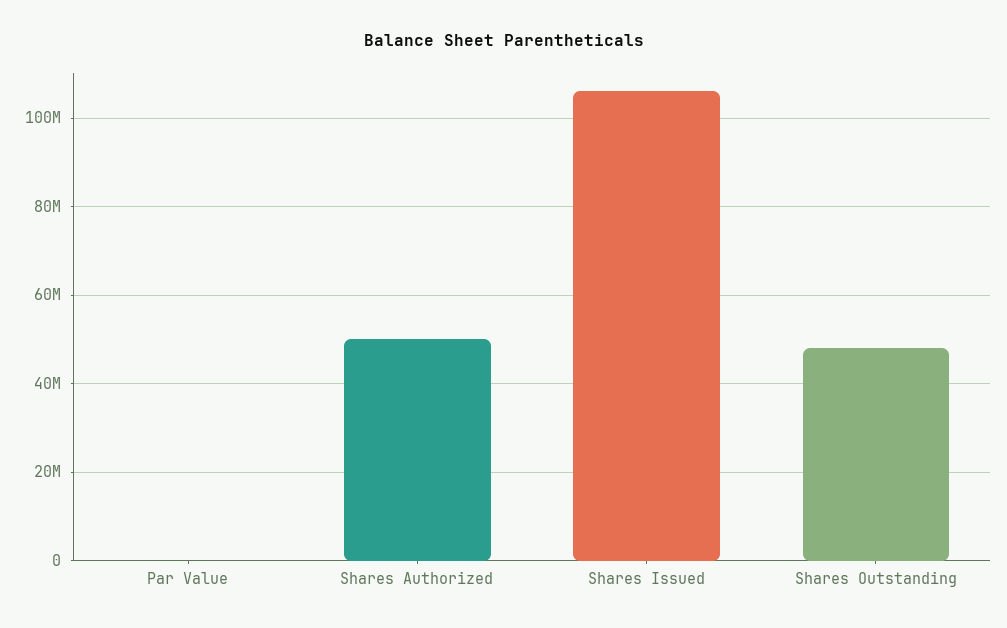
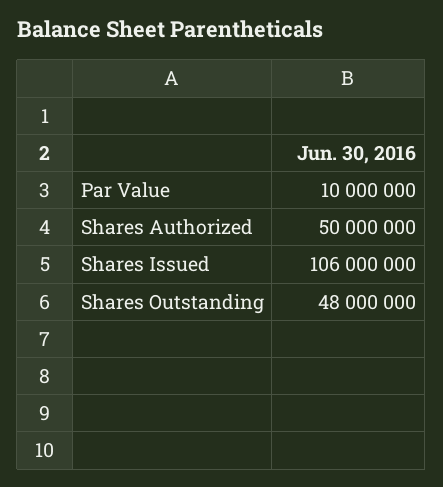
  {
-   "Par Value": 0,
+   "Par Value": 10000000,
    "Shares Authorized": 50000000,
    "Shares Issued": 106000000,
    "Shares Outstanding": 48000000
  }

